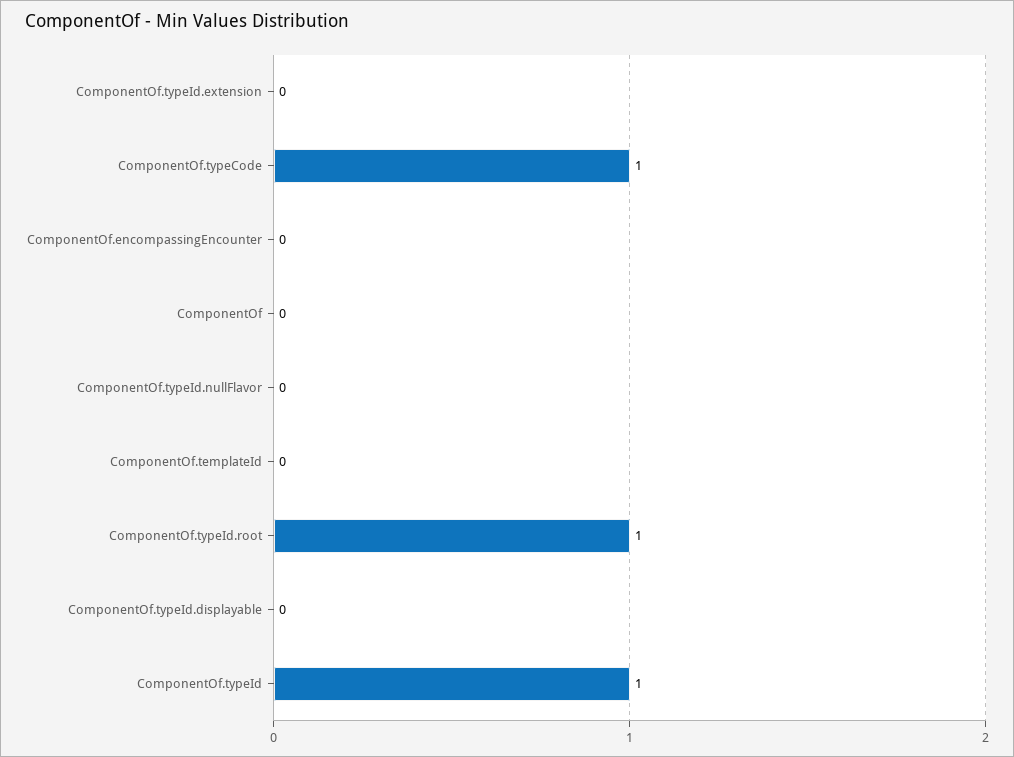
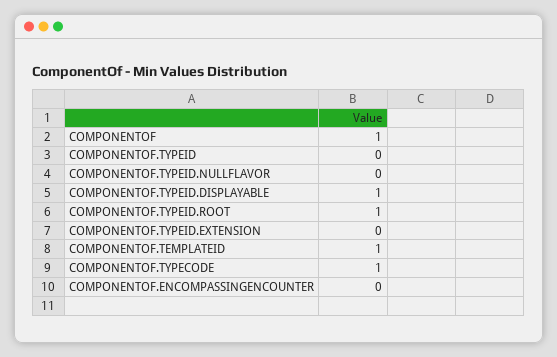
  {
    "ComponentOf.typeId.extension": 0,
    "ComponentOf.typeCode": 1,
    "ComponentOf.encompassingEncounter": 0,
-   "ComponentOf": 0,
+   "ComponentOf": 1,
    "ComponentOf.typeId.nullFlavor": 0,
-   "ComponentOf.templateId": 0,
+   "ComponentOf.templateId": 1,
    "ComponentOf.typeId.root": 1,
-   "ComponentOf.typeId.displayable": 0,
+   "ComponentOf.typeId.displayable": 1,
-   "ComponentOf.typeId": 1
+   "ComponentOf.typeId": 0
  }

